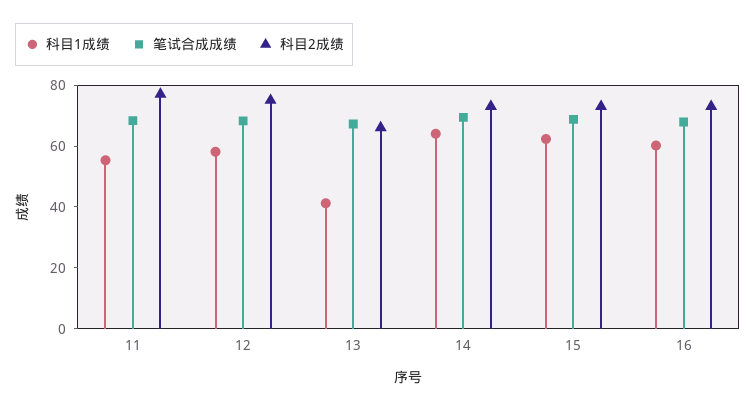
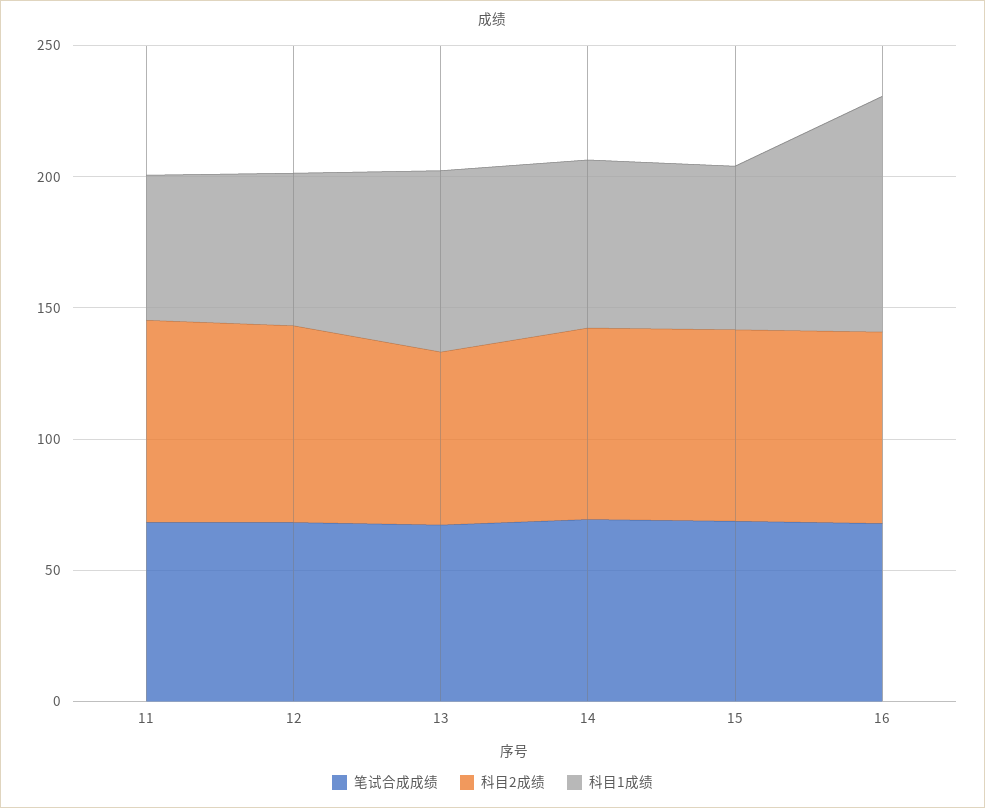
  {
    "科目1成绩": {
      "11": 55,
      "12": 60,
-     "13": 40,
+     "13": 70,
      "14": 65,
      "15": 60,
-     "16": 60
+     "16": 90
    },
    "笔试合成成绩": {
      "11": 70,
      "12": 70,
      "13": 65,
      "14": 70,
      "15": 70,
      "16": 70
    },
    "科目2成绩": {
      "11": 75,
      "12": 75,
      "13": 65,
      "14": 75,
      "15": 75,
      "16": 75
    }
  }

